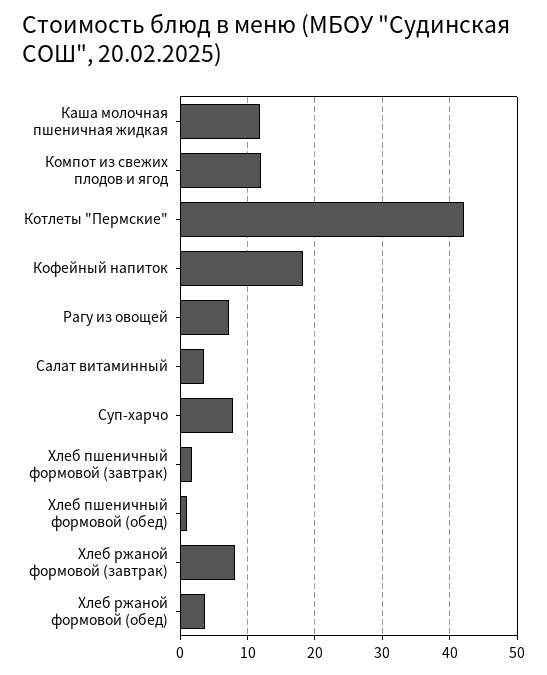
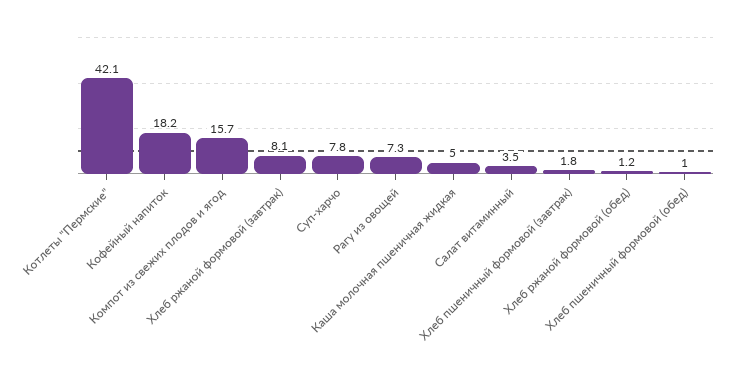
  {
-   "Каша молочная пшеничная жидкая": 12,
+   "Каша молочная пшеничная жидкая": 5,
-   "Компот из свежих плодов и ягод": 12,
+   "Компот из свежих плодов и ягод": 15.7,
    "Котлеты \"Пермские\"": 42.1,
    "Кофейный напиток": 18.2,
    "Рагу из овощей": 7.3,
    "Салат витаминный": 3.5,
    "Суп-харчо": 7.8,
    "Хлеб пшеничный формовой (завтрак)": 1.8,
    "Хлеб пшеничный формовой (обед)": 1,
    "Хлеб ржаной формовой (завтрак)": 8.1,
-   "Хлеб ржаной формовой (обед)": 4
+   "Хлеб ржаной формовой (обед)": 1.2
  }

